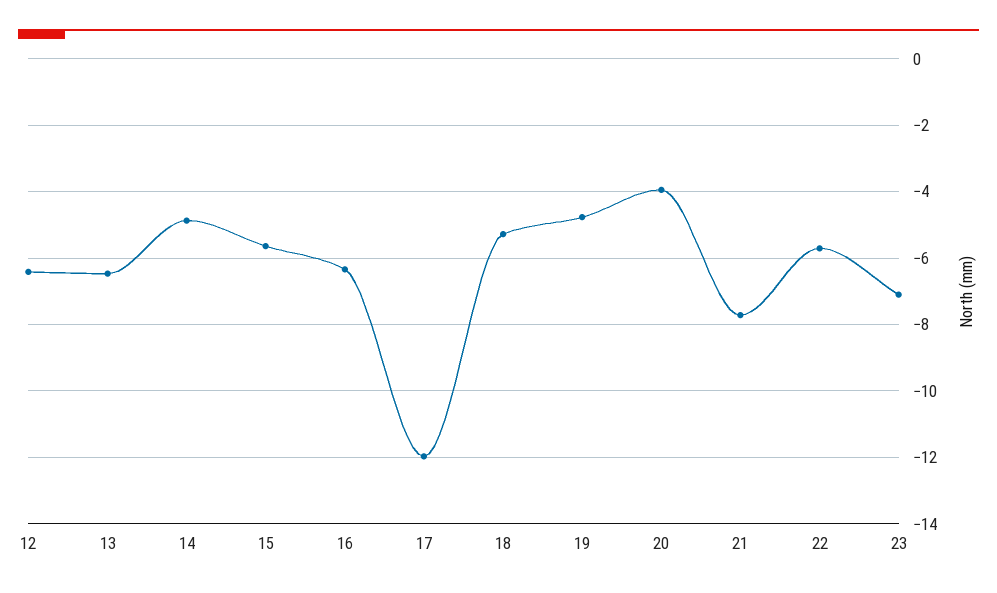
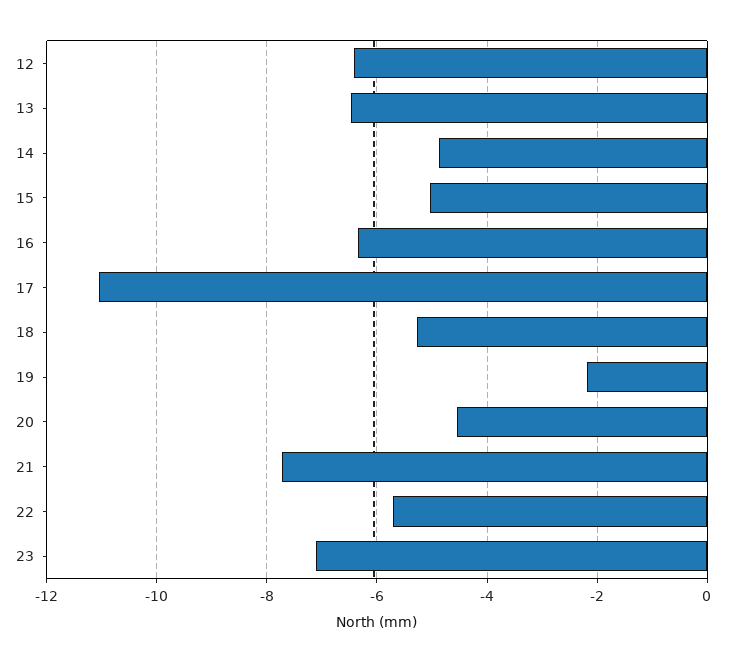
  {
    "12": -6.4,
    "13": -6.4,
    "14": -4.8,
-   "15": -5.6,
+   "15": -5,
    "16": -6.4,
-   "17": -12,
+   "17": -11,
    "18": -5.2,
-   "19": -4.8,
+   "19": -2.2,
-   "20": -4,
+   "20": -4.6,
    "21": -7.8,
    "22": -5.8,
    "23": -7.2
  }

